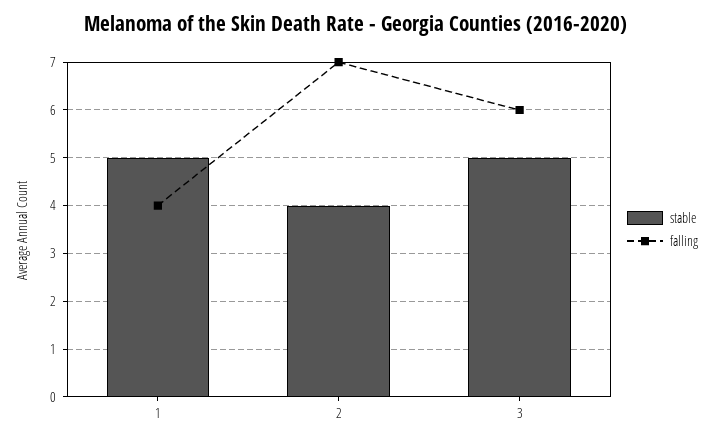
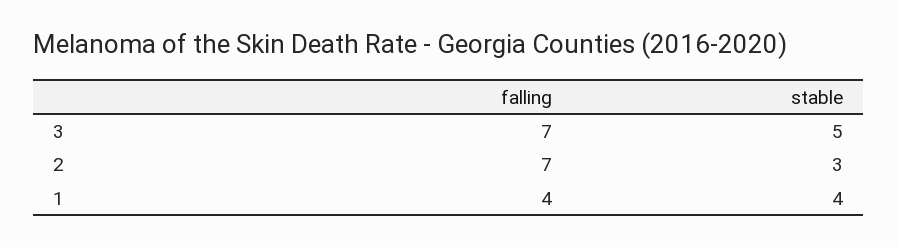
  {
    "stable": {
-     "1": 5,
+     "1": 4,
-     "2": 4,
+     "2": 3,
      "3": 5
    },
    "falling": {
      "1": 4,
      "2": 7,
-     "3": 6
+     "3": 7
    }
  }

